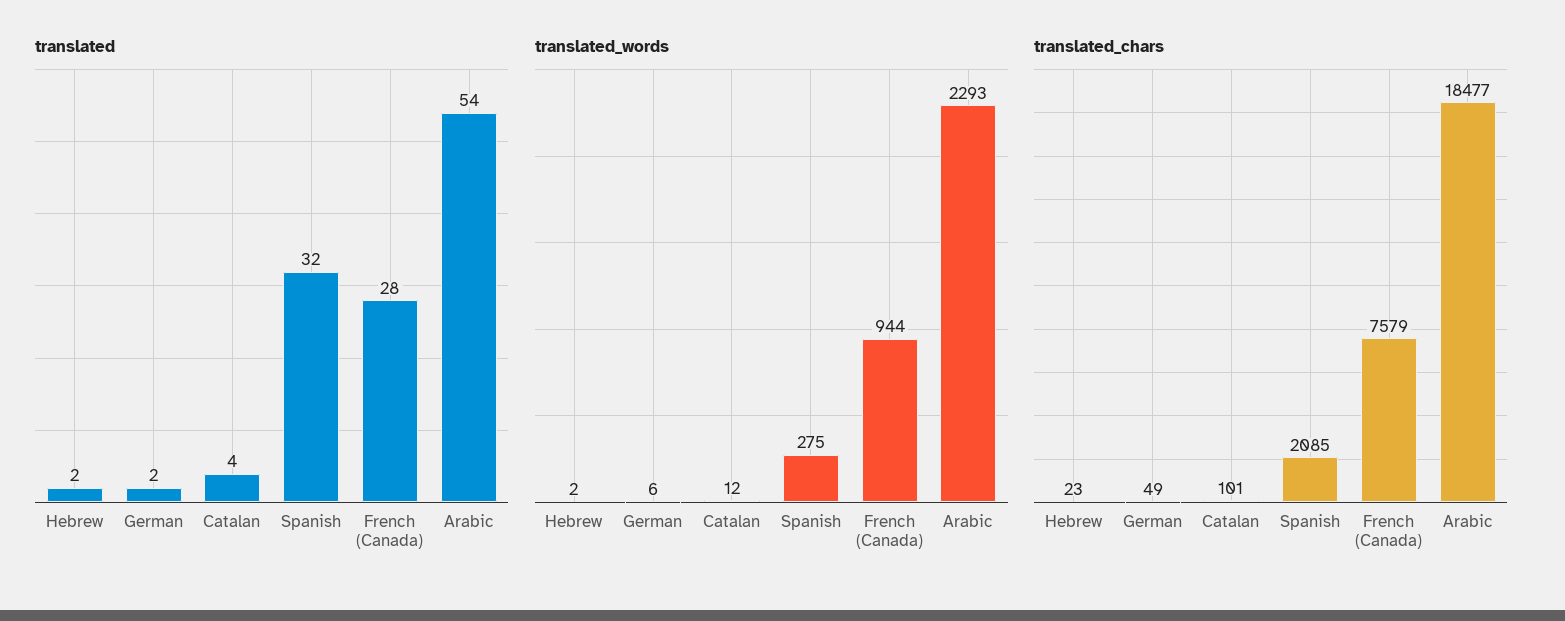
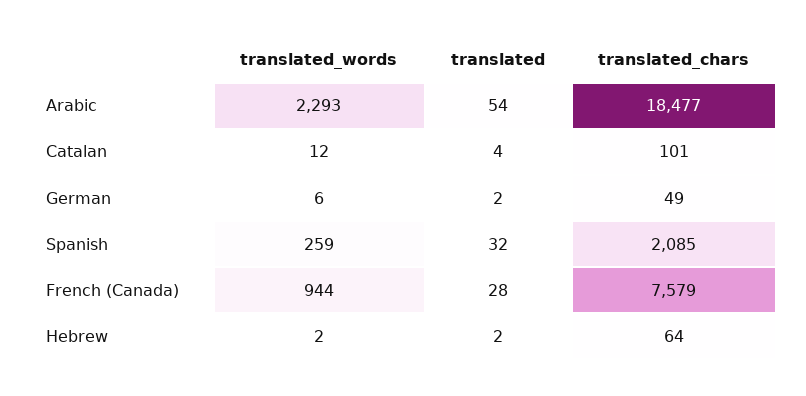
  {
    "translated": {
      "Hebrew": 2,
      "German": 2,
      "Catalan": 4,
      "Spanish": 32,
      "French (Canada)": 28,
      "Arabic": 54
    },
    "translated_words": {
      "Hebrew": 2,
      "German": 6,
      "Catalan": 12,
-     "Spanish": 275,
+     "Spanish": 259,
      "French (Canada)": 944,
      "Arabic": 2293
    },
    "translated_chars": {
-     "Hebrew": 23,
+     "Hebrew": 64,
      "German": 49,
      "Catalan": 101,
      "Spanish": 2085,
      "French (Canada)": 7579,
      "Arabic": 18477
    }
  }

